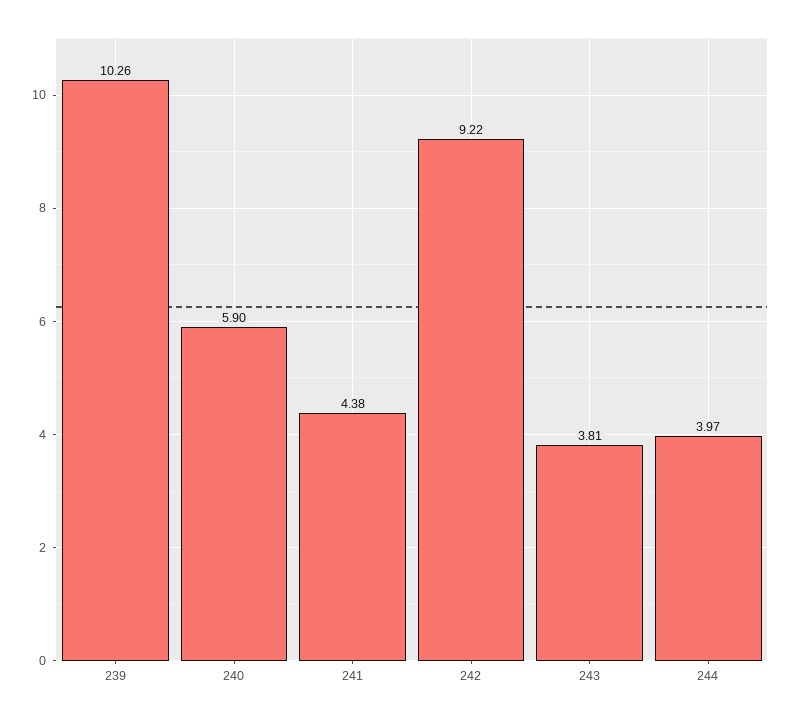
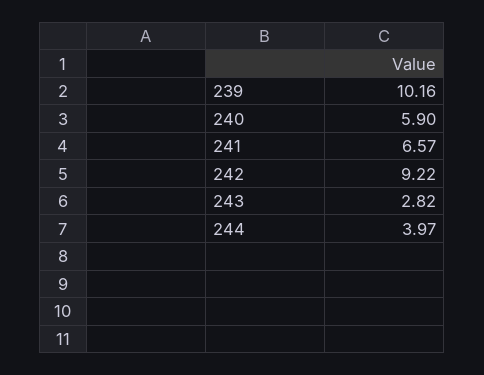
  {
-   "239": 10.26,
+   "239": 10.16,
    "240": 5.9,
-   "241": 4.38,
+   "241": 6.57,
    "242": 9.22,
-   "243": 3.81,
+   "243": 2.82,
    "244": 3.97
  }

